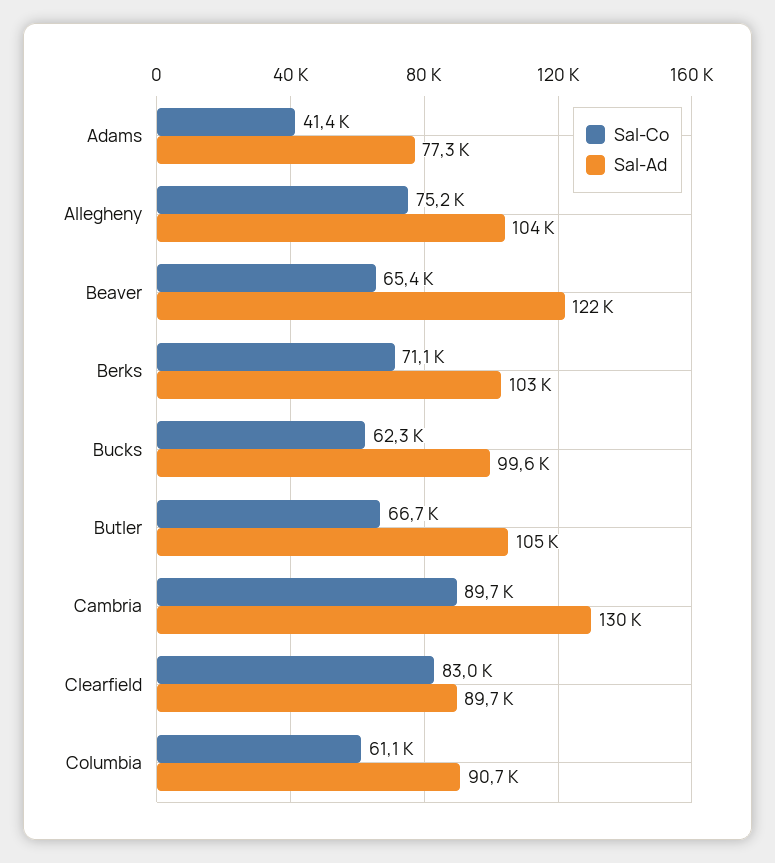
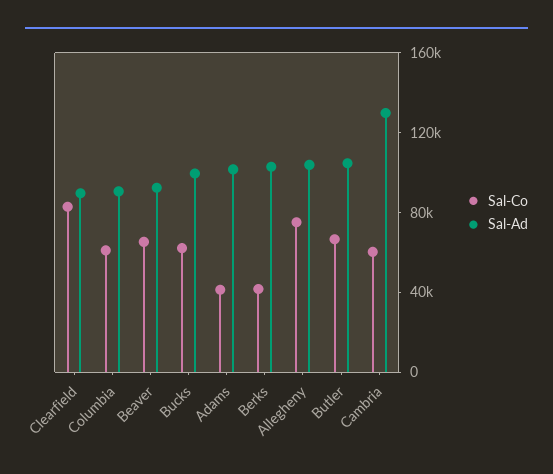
  {
    "Sal-Co": {
      "Adams": 41400,
      "Allegheny": 75200,
      "Beaver": 65400,
-     "Berks": 71100,
+     "Berks": 40000,
      "Bucks": 62300,
      "Butler": 66700,
-     "Cambria": 89700,
+     "Cambria": 60000,
      "Clearfield": 83000,
      "Columbia": 61100
    },
    "Sal-Ad": {
-     "Adams": 77300,
+     "Adams": 100000,
      "Allegheny": 104000,
-     "Beaver": 122000,
+     "Beaver": 90000,
      "Berks": 103000,
      "Bucks": 99600,
      "Butler": 105000,
      "Cambria": 130000,
      "Clearfield": 89700,
      "Columbia": 90700
    }
  }

